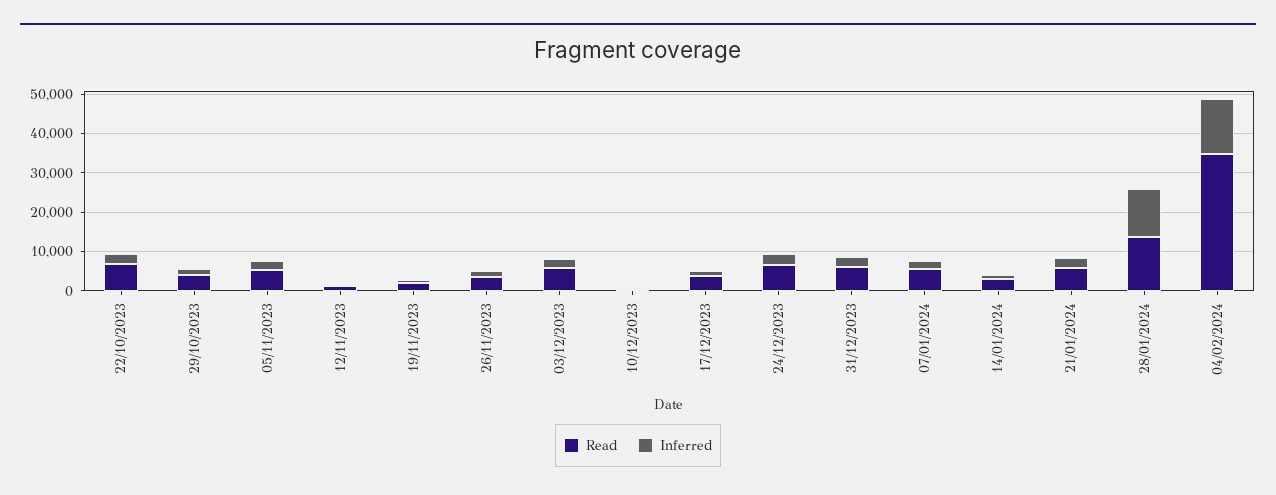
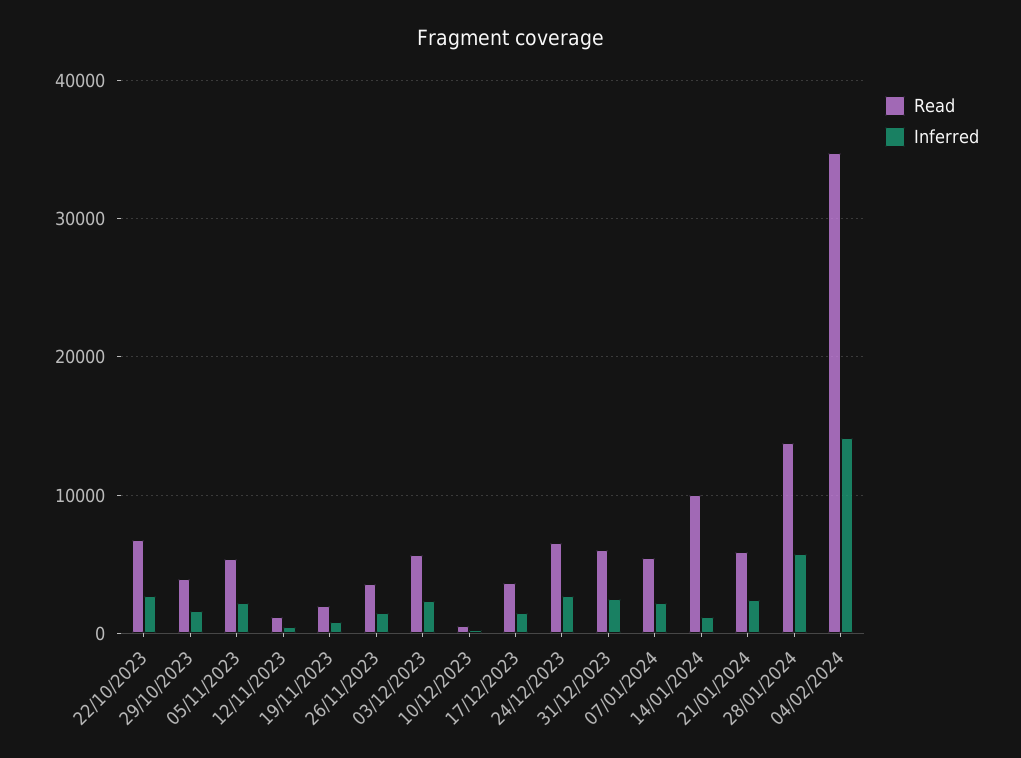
  {
    "Read": {
      "22/10/2023": 7000,
      "29/10/2023": 4000,
      "05/11/2023": 5000,
      "12/11/2023": 1000,
      "19/11/2023": 2000,
      "26/11/2023": 4000,
      "03/12/2023": 6000,
      "10/12/2023": 1000,
      "17/12/2023": 4000,
      "24/12/2023": 7000,
      "31/12/2023": 6000,
      "07/01/2024": 5000,
-     "14/01/2024": 2500,
+     "14/01/2024": 10000,
      "21/01/2024": 6000,
      "28/01/2024": 14000,
      "04/02/2024": 35000
    },
    "Inferred": {
      "22/10/2023": 3000,
      "29/10/2023": 2000,
      "05/11/2023": 2000,
      "12/11/2023": 0,
      "19/11/2023": 1000,
      "26/11/2023": 1000,
      "03/12/2023": 2000,
      "10/12/2023": 0,
      "17/12/2023": 2000,
      "24/12/2023": 3000,
      "31/12/2023": 2000,
      "07/01/2024": 2000,
      "14/01/2024": 1000,
      "21/01/2024": 2000,
-     "28/01/2024": 12500,
+     "28/01/2024": 6000,
      "04/02/2024": 14000
    }
  }

